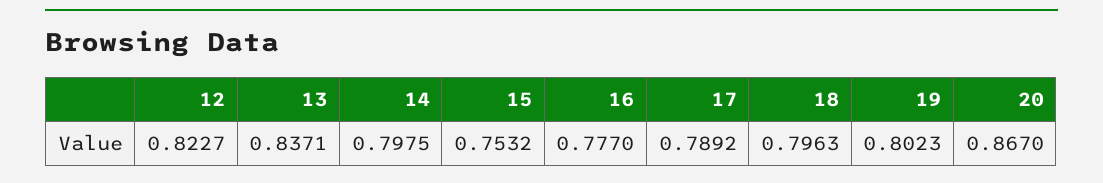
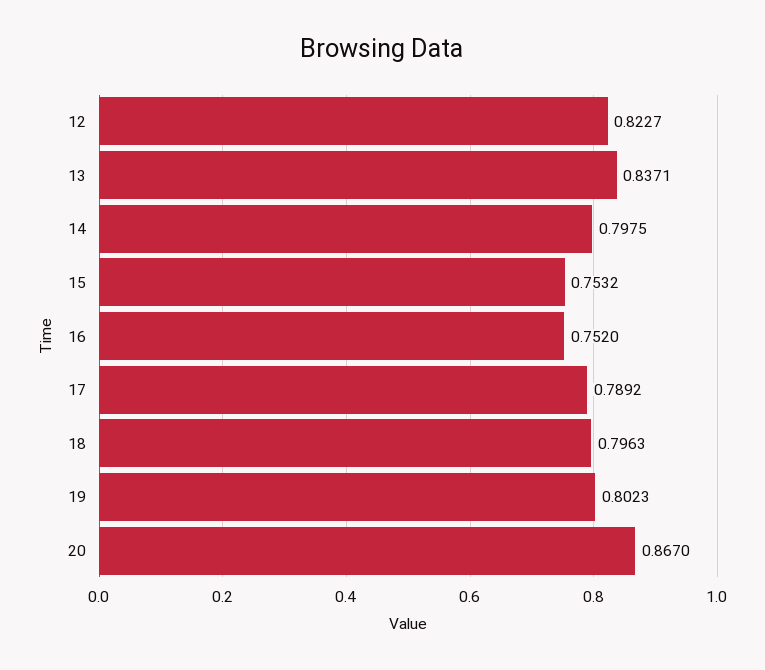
  {
    "12": 0.8227,
    "13": 0.8371,
    "14": 0.7975,
    "15": 0.7532,
-   "16": 0.777,
+   "16": 0.752,
    "17": 0.7892,
    "18": 0.7963,
    "19": 0.8023,
    "20": 0.867
  }

